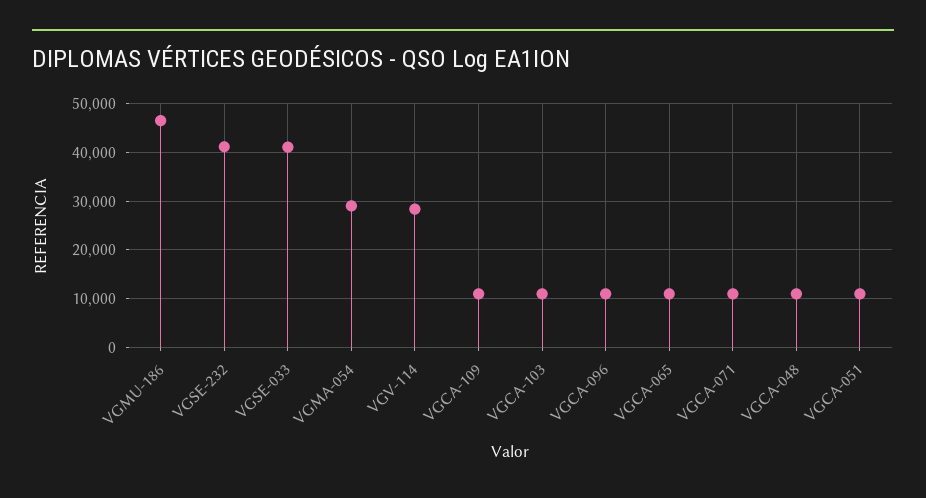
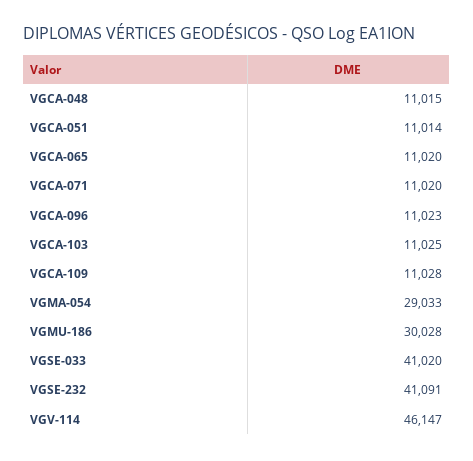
  {
-   "VGMU-186": 46000,
+   "VGMU-186": 30028,
    "VGSE-232": 41091,
    "VGSE-033": 41020,
    "VGMA-054": 29033,
-   "VGV-114": 28000,
+   "VGV-114": 46147,
    "VGCA-109": 11028,
    "VGCA-103": 11025,
    "VGCA-096": 11023,
    "VGCA-065": 11020,
    "VGCA-071": 11020,
    "VGCA-048": 11015,
    "VGCA-051": 11014
  }

